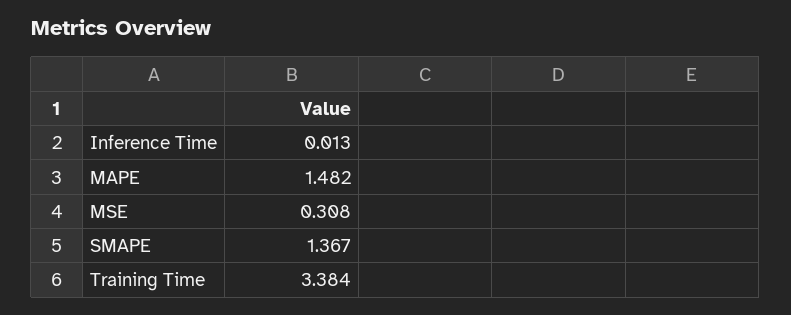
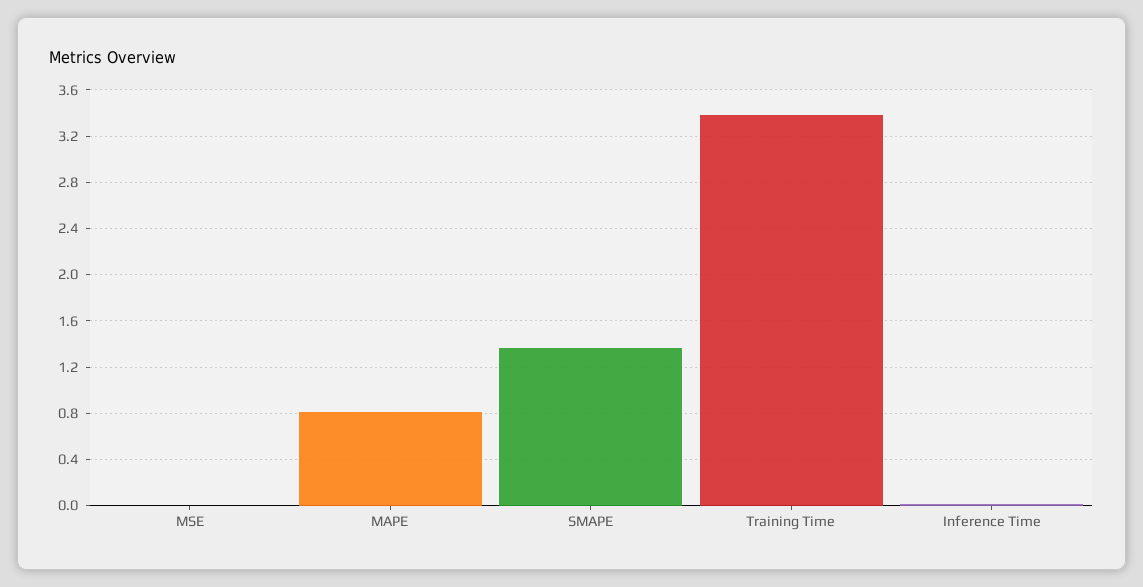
  {
    "Inference Time": 0.013,
-   "MAPE": 1.482,
+   "MAPE": 0.8,
-   "MSE": 0.308,
+   "MSE": 0,
    "SMAPE": 1.367,
    "Training Time": 3.384
  }

